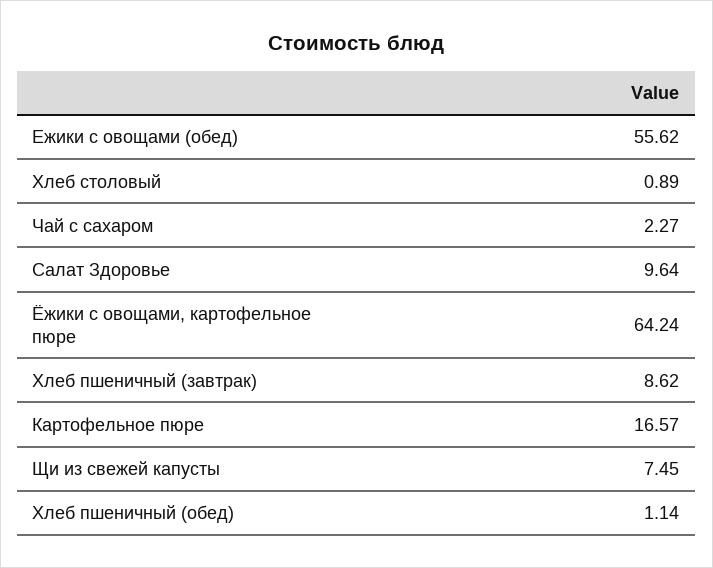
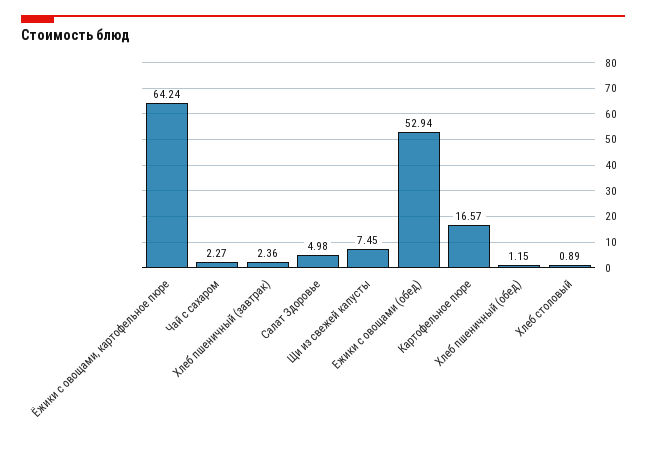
  {
-   "Ежики с овощами (обед)": 55.62,
+   "Ежики с овощами (обед)": 52.94,
    "Хлеб столовый": 0.89,
    "Чай с сахаром": 2.27,
-   "Салат Здоровье": 9.64,
+   "Салат Здоровье": 4.98,
    "Ёжики с овощами, картофельное пюре": 64.24,
-   "Хлеб пшеничный (завтрак)": 8.62,
+   "Хлеб пшеничный (завтрак)": 2.36,
    "Картофельное пюре": 16.57,
    "Щи из свежей капусты": 7.45,
-   "Хлеб пшеничный (обед)": 1.14
+   "Хлеб пшеничный (обед)": 1.15
  }

